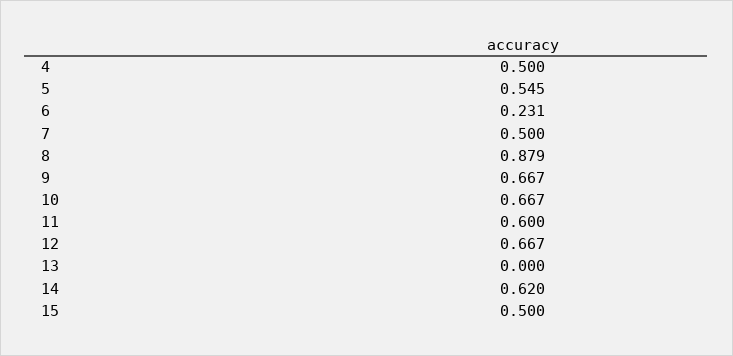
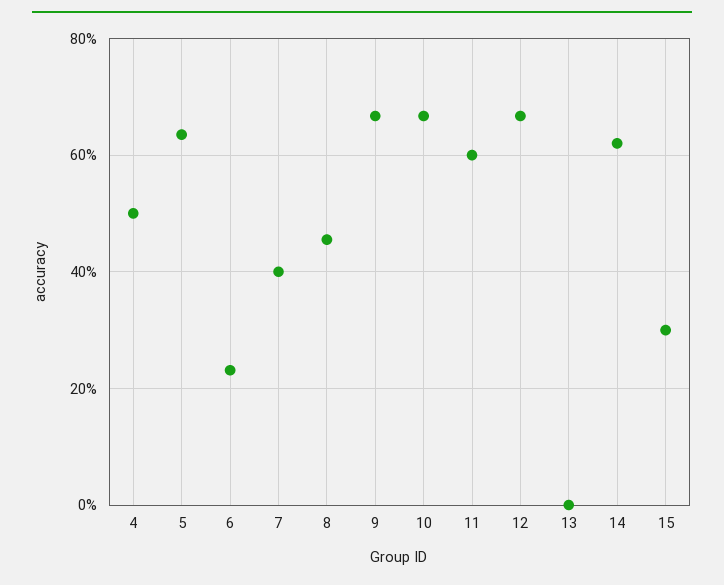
  {
    "4": 0.5,
-   "5": 0.545,
+   "5": 0.64,
    "6": 0.231,
-   "7": 0.5,
+   "7": 0.4,
-   "8": 0.879,
+   "8": 0.46,
    "9": 0.667,
    "10": 0.667,
    "11": 0.6,
    "12": 0.667,
    "13": 0,
    "14": 0.62,
-   "15": 0.5
+   "15": 0.3
  }

